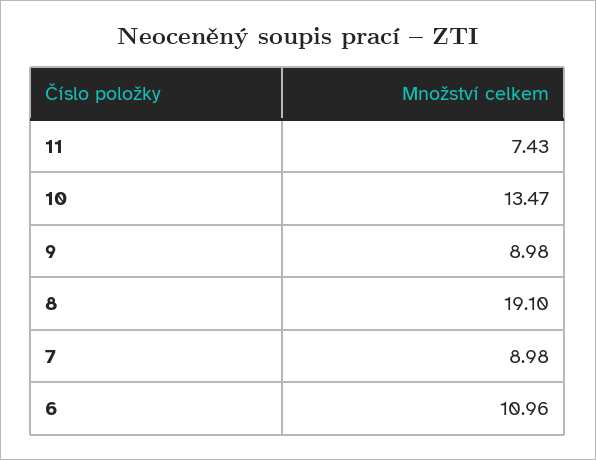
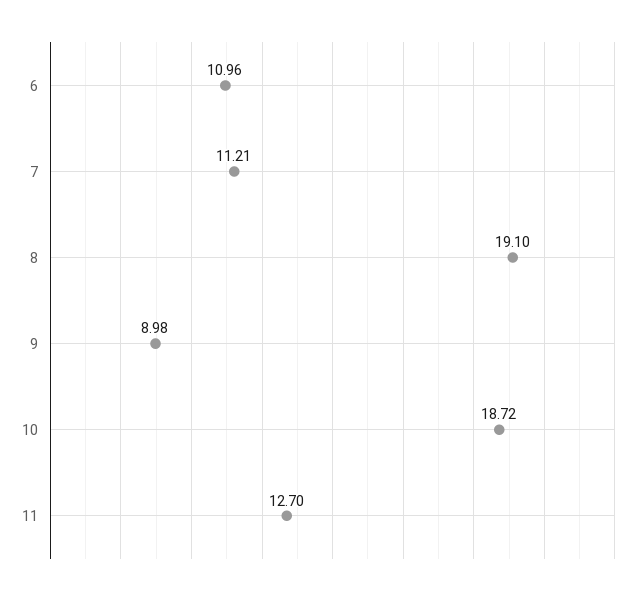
  {
-   "11": 7.43,
+   "11": 12.7,
-   "10": 13.47,
+   "10": 18.72,
    "9": 8.98,
    "8": 19.1,
-   "7": 8.98,
+   "7": 11.21,
    "6": 10.96
  }

